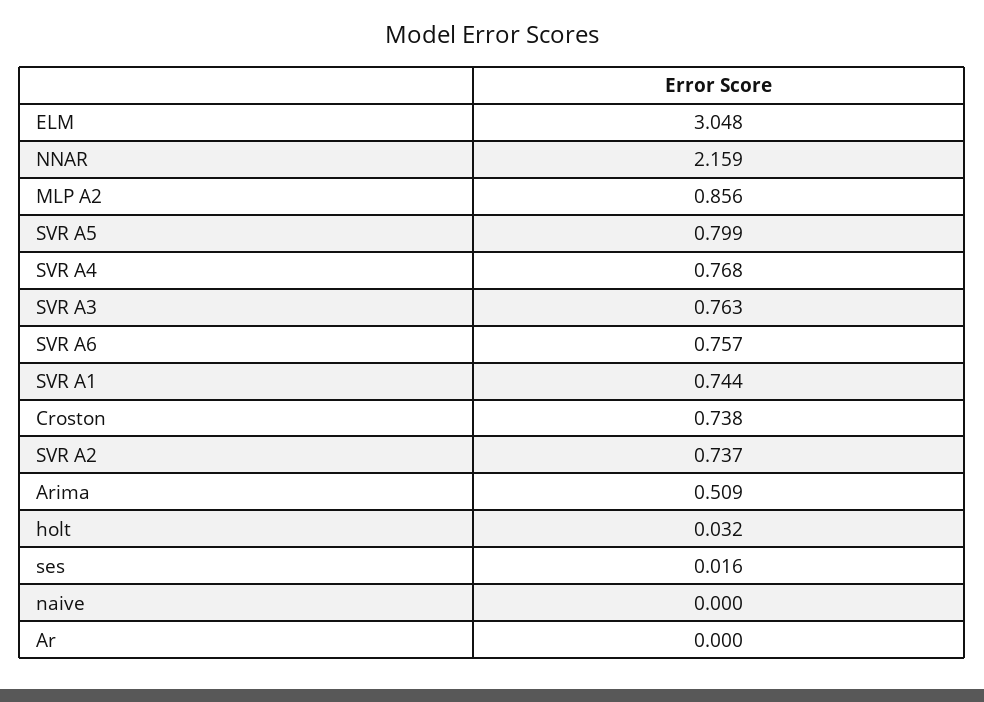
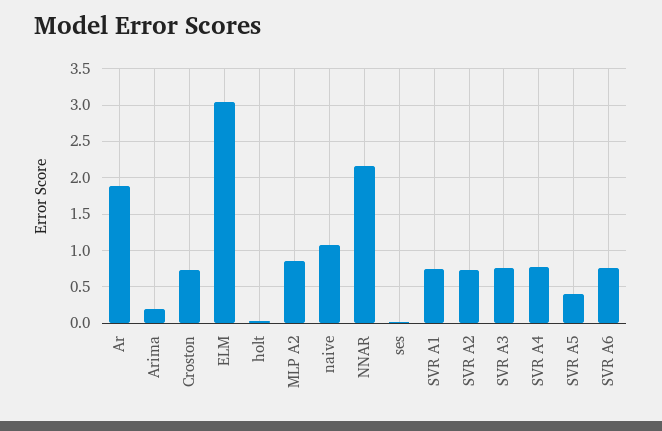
  {
    "ELM": 3.048,
    "NNAR": 2.159,
    "MLP A2": 0.856,
-   "SVR A5": 0.799,
+   "SVR A5": 0.4,
    "SVR A4": 0.768,
    "SVR A3": 0.763,
    "SVR A6": 0.757,
    "SVR A1": 0.744,
    "Croston": 0.738,
    "SVR A2": 0.737,
-   "Arima": 0.509,
+   "Arima": 0.2,
    "holt": 0.032,
    "ses": 0.016,
-   "naive": 0,
+   "naive": 1.1,
-   "Ar": 0
+   "Ar": 1.9
  }

